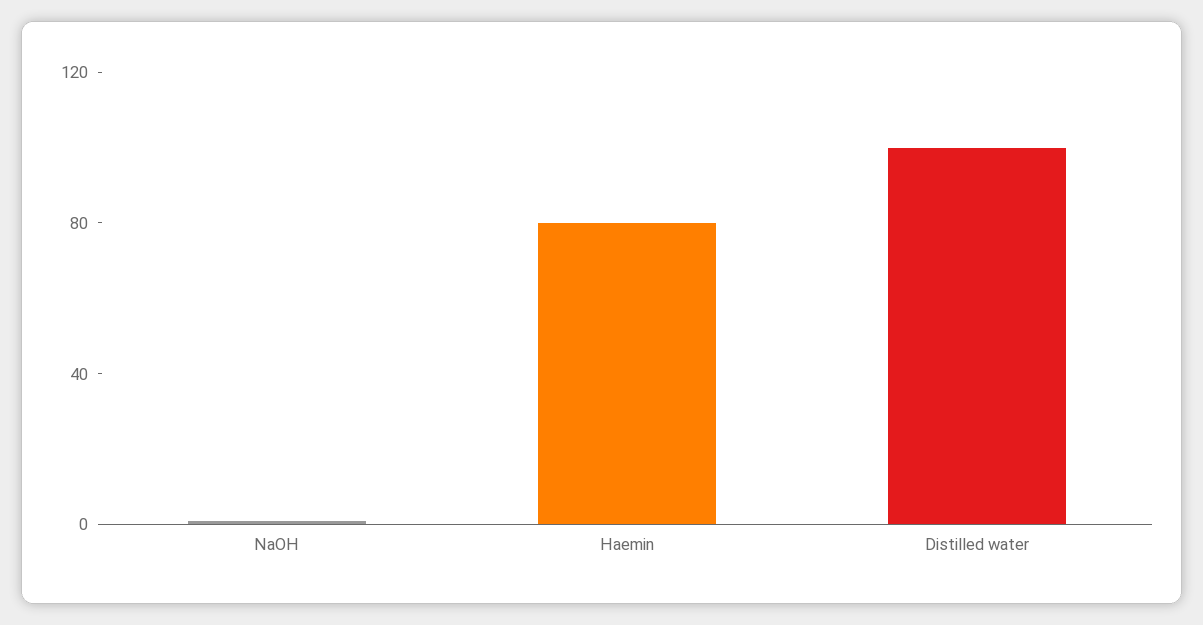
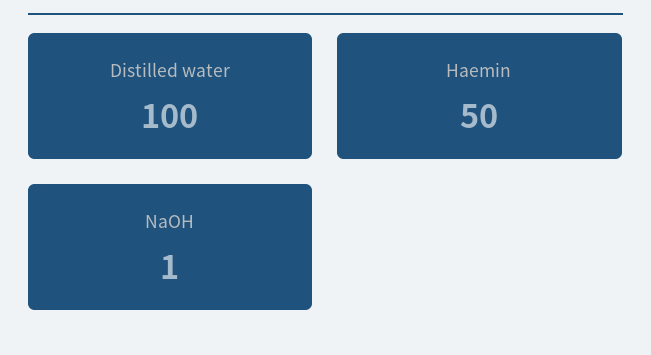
  {
    "NaOH": 1,
-   "Haemin": 80,
+   "Haemin": 50,
    "Distilled water": 100
  }

